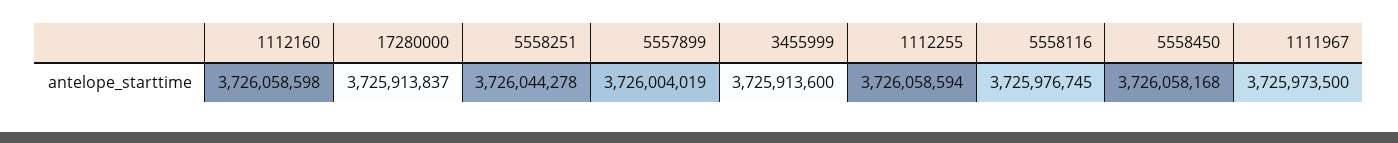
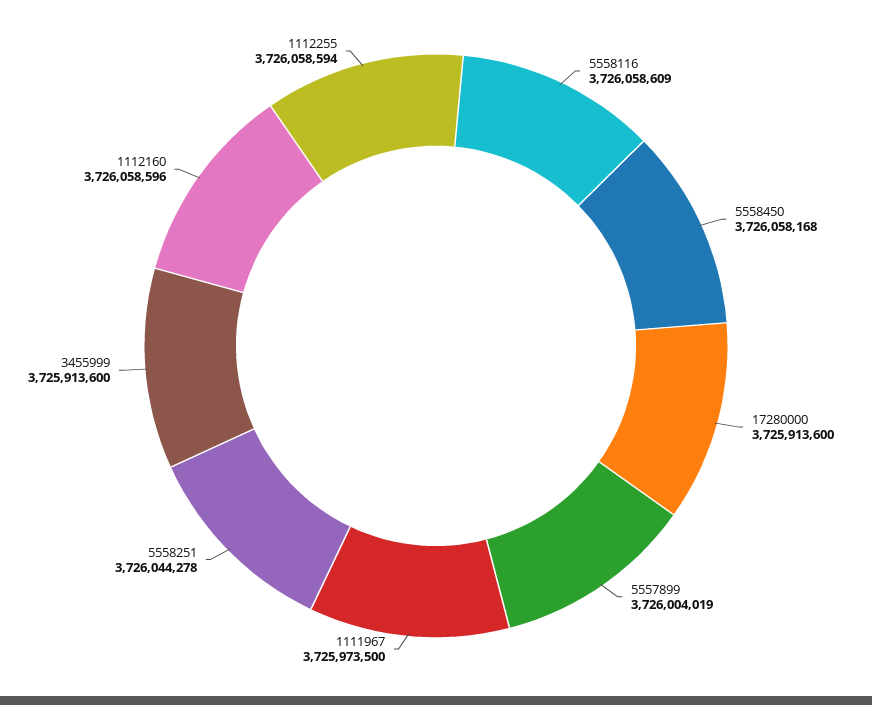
  {
-   "1112160": 3726058598,
+   "1112160": 3726058596,
-   "17280000": 3725913837,
+   "17280000": 3725913600,
    "5558251": 3726044278,
    "5557899": 3726004019,
    "3455999": 3725913600,
    "1112255": 3726058594,
-   "5558116": 3725976745,
+   "5558116": 3726058609,
    "5558450": 3726058168,
    "1111967": 3725973500
  }

